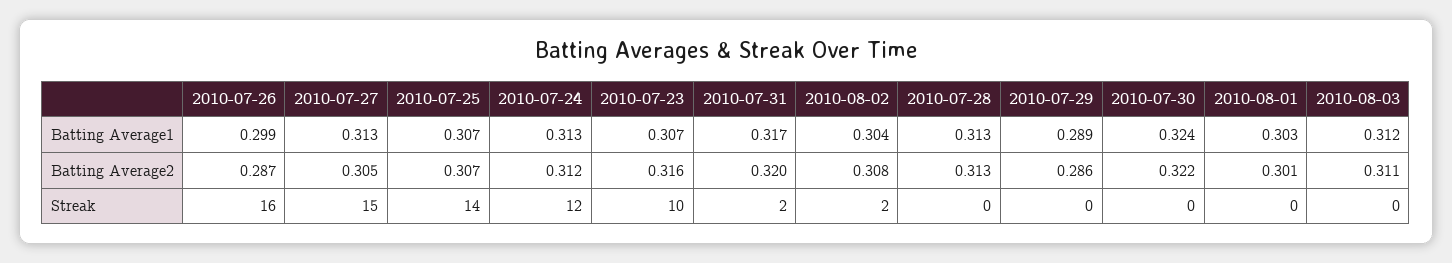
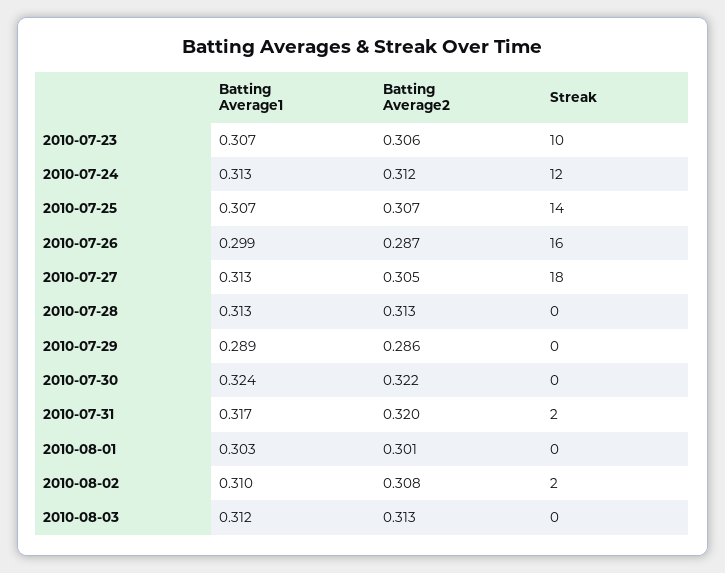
  {
    "2010-07-26": {
      "Batting Average1": 0.299,
      "Batting Average2": 0.287,
      "Streak": 16
    },
    "2010-07-27": {
      "Batting Average1": 0.313,
      "Batting Average2": 0.305,
-     "Streak": 15
+     "Streak": 18
    },
    "2010-07-25": {
      "Batting Average1": 0.307,
      "Batting Average2": 0.307,
      "Streak": 14
    },
    "2010-07-24": {
      "Batting Average1": 0.313,
      "Batting Average2": 0.312,
      "Streak": 12
    },
    "2010-07-23": {
      "Batting Average1": 0.307,
-     "Batting Average2": 0.316,
+     "Batting Average2": 0.306,
      "Streak": 10
    },
    "2010-07-31": {
      "Batting Average1": 0.317,
      "Batting Average2": 0.32,
      "Streak": 2
    },
    "2010-08-02": {
-     "Batting Average1": 0.304,
+     "Batting Average1": 0.31,
      "Batting Average2": 0.308,
      "Streak": 2
    },
    "2010-07-28": {
      "Batting Average1": 0.313,
      "Batting Average2": 0.313,
      "Streak": 0
    },
    "2010-07-29": {
      "Batting Average1": 0.289,
      "Batting Average2": 0.286,
      "Streak": 0
    },
    "2010-07-30": {
      "Batting Average1": 0.324,
      "Batting Average2": 0.322,
      "Streak": 0
    },
    "2010-08-01": {
      "Batting Average1": 0.303,
      "Batting Average2": 0.301,
      "Streak": 0
    },
    "2010-08-03": {
      "Batting Average1": 0.312,
-     "Batting Average2": 0.311,
+     "Batting Average2": 0.313,
      "Streak": 0
    }
  }

